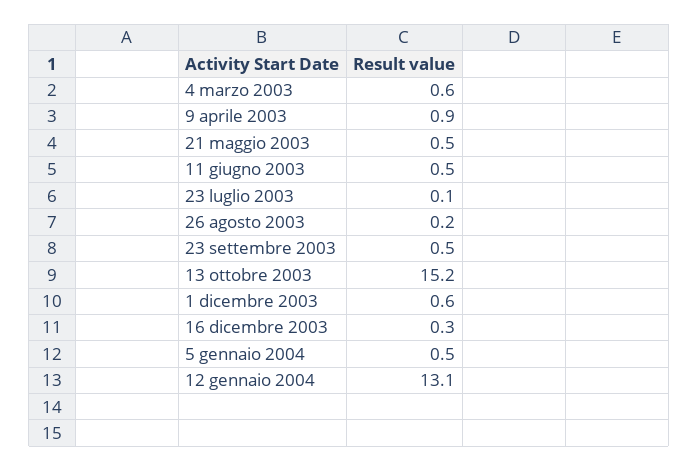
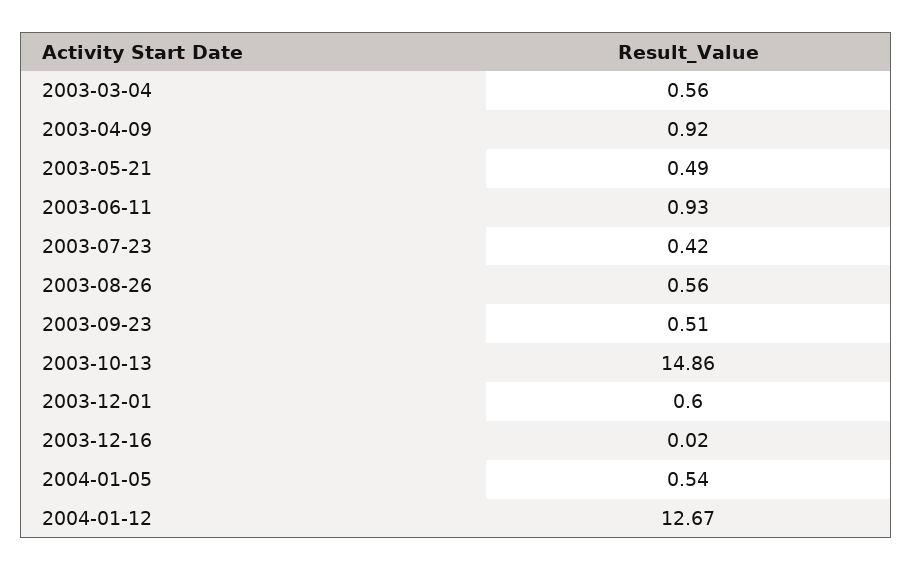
  {
    "4 marzo 2003": 0.56,
    "9 aprile 2003": 0.92,
    "21 maggio 2003": 0.49,
-   "11 giugno 2003": 0.5,
+   "11 giugno 2003": 0.93,
-   "23 luglio 2003": 0.1,
+   "23 luglio 2003": 0.42,
-   "26 agosto 2003": 0.2,
+   "26 agosto 2003": 0.56,
    "23 settembre 2003": 0.51,
-   "13 ottobre 2003": 15.2,
+   "13 ottobre 2003": 14.86,
    "1 dicembre 2003": 0.6,
-   "16 dicembre 2003": 0.3,
+   "16 dicembre 2003": 0.02,
    "5 gennaio 2004": 0.54,
-   "12 gennaio 2004": 13.1
+   "12 gennaio 2004": 12.67
  }

